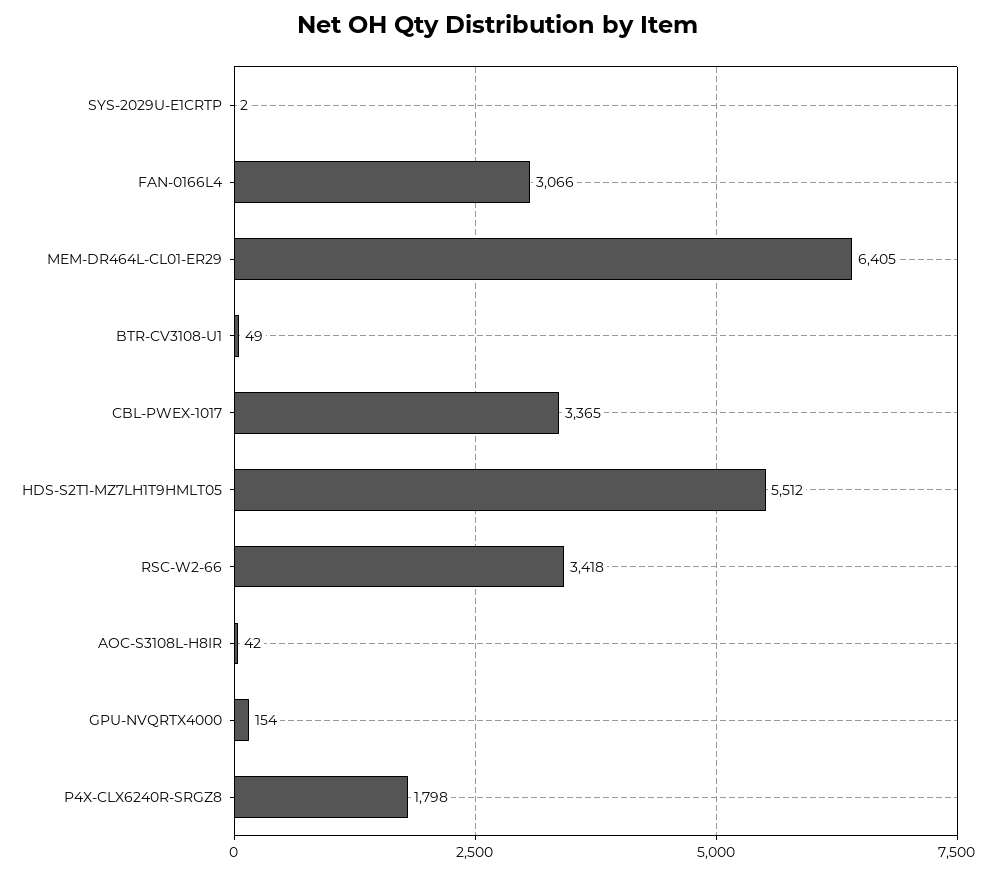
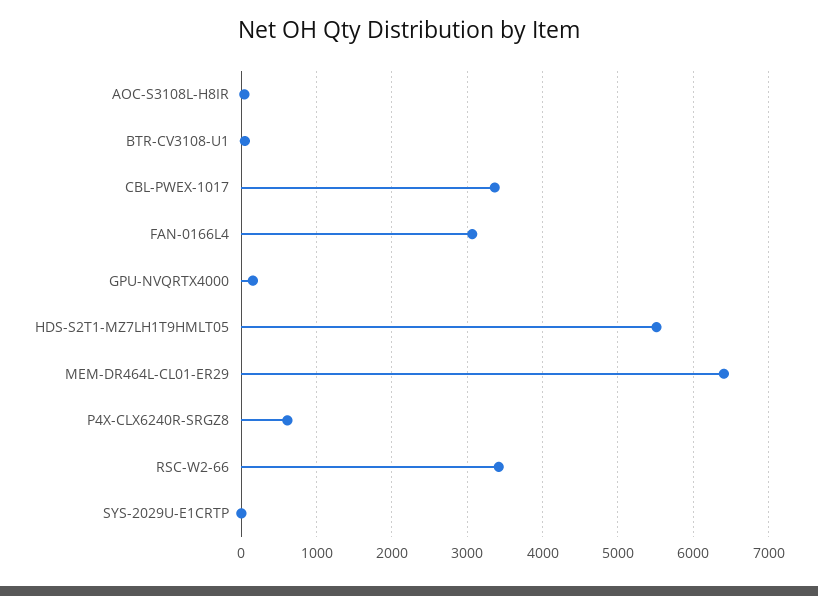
  {
    "SYS-2029U-E1CRTP": 2,
    "FAN-0166L4": 3066,
    "MEM-DR464L-CL01-ER29": 6405,
    "BTR-CV3108-U1": 49,
    "CBL-PWEX-1017": 3365,
    "HDS-S2T1-MZ7LH1T9HMLT05": 5512,
    "RSC-W2-66": 3418,
    "AOC-S3108L-H8IR": 42,
    "GPU-NVQRTX4000": 154,
-   "P4X-CLX6240R-SRGZ8": 1798
+   "P4X-CLX6240R-SRGZ8": 600
  }

